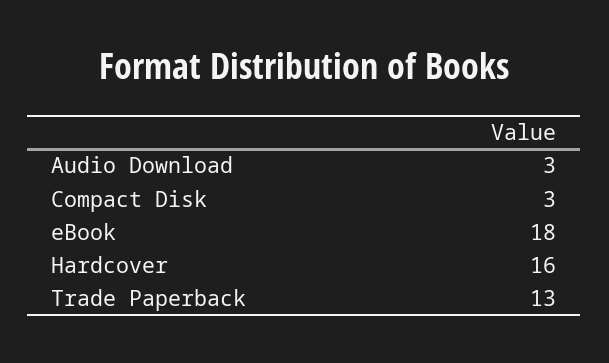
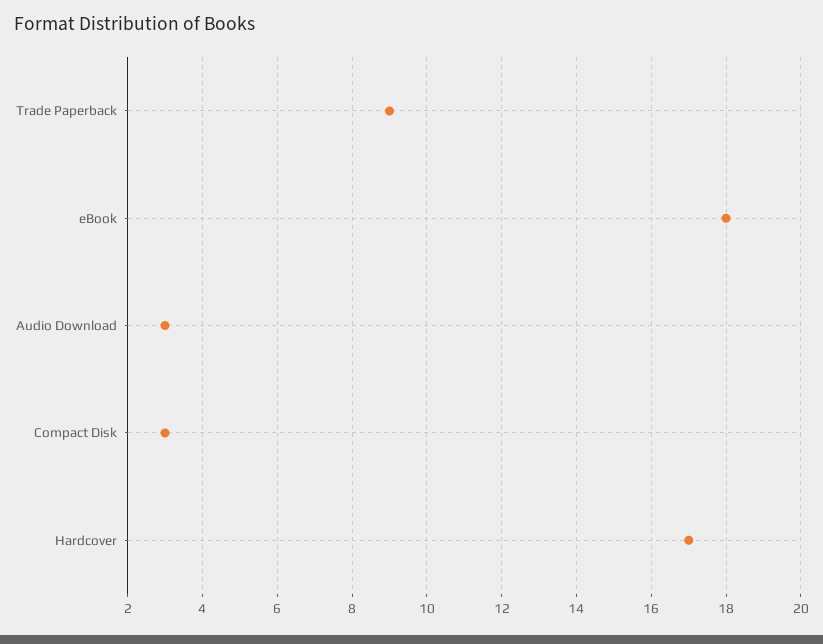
  {
    "Audio Download": 3,
    "Compact Disk": 3,
    "eBook": 18,
-   "Hardcover": 16,
+   "Hardcover": 17,
-   "Trade Paperback": 13
+   "Trade Paperback": 9
  }

